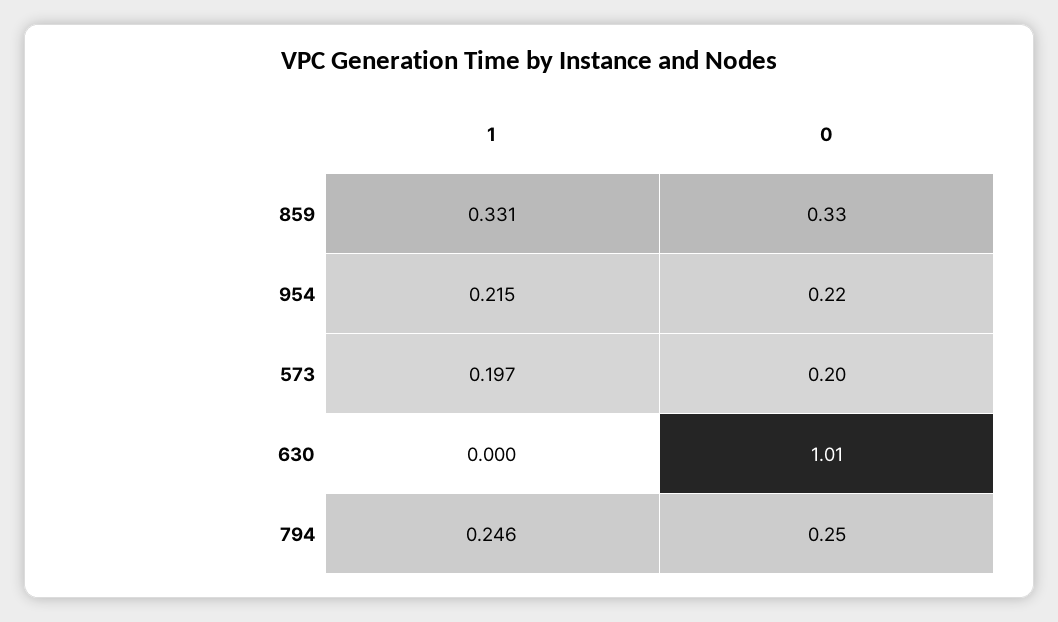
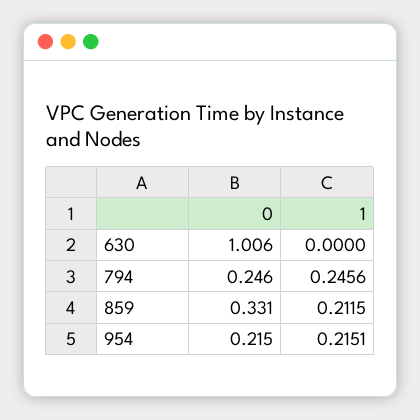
  {
    "1": {
-     "859": 0.331,
+     "859": 0.2115,
      "954": 0.2151,
-     "573": 0.197,
      "630": 0,
      "794": 0.2456
    },
    "0": {
      "859": 0.331,
      "954": 0.215,
-     "573": 0.2,
      "630": 1.006,
      "794": 0.246
    }
  }

